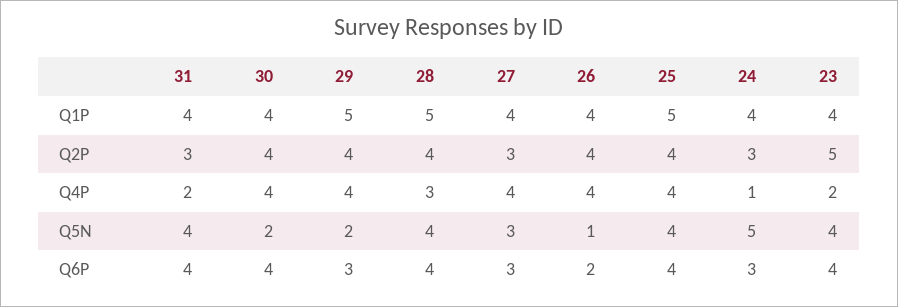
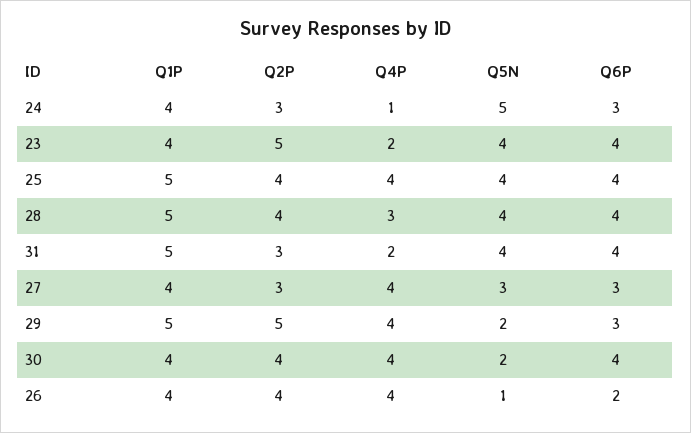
  {
    "31": {
-     "Q1P": 4,
+     "Q1P": 5,
      "Q2P": 3,
      "Q4P": 2,
      "Q5N": 4,
      "Q6P": 4
    },
    "30": {
      "Q1P": 4,
      "Q2P": 4,
      "Q4P": 4,
      "Q5N": 2,
      "Q6P": 4
    },
    "29": {
      "Q1P": 5,
-     "Q2P": 4,
+     "Q2P": 5,
      "Q4P": 4,
      "Q5N": 2,
      "Q6P": 3
    },
    "28": {
      "Q1P": 5,
      "Q2P": 4,
      "Q4P": 3,
      "Q5N": 4,
      "Q6P": 4
    },
    "27": {
      "Q1P": 4,
      "Q2P": 3,
      "Q4P": 4,
      "Q5N": 3,
      "Q6P": 3
    },
    "26": {
      "Q1P": 4,
      "Q2P": 4,
      "Q4P": 4,
      "Q5N": 1,
      "Q6P": 2
    },
    "25": {
      "Q1P": 5,
      "Q2P": 4,
      "Q4P": 4,
      "Q5N": 4,
      "Q6P": 4
    },
    "24": {
      "Q1P": 4,
      "Q2P": 3,
      "Q4P": 1,
      "Q5N": 5,
      "Q6P": 3
    },
    "23": {
      "Q1P": 4,
      "Q2P": 5,
      "Q4P": 2,
      "Q5N": 4,
      "Q6P": 4
    }
  }

